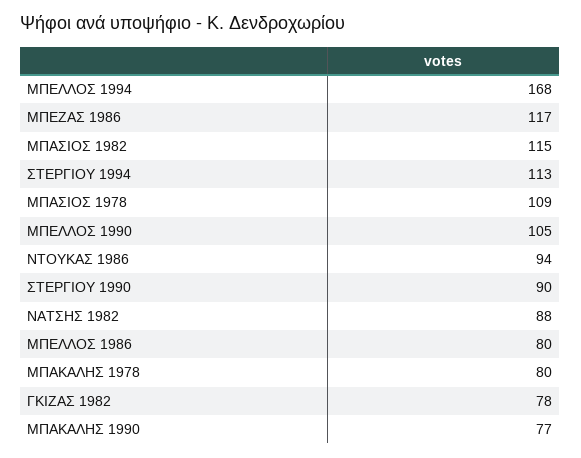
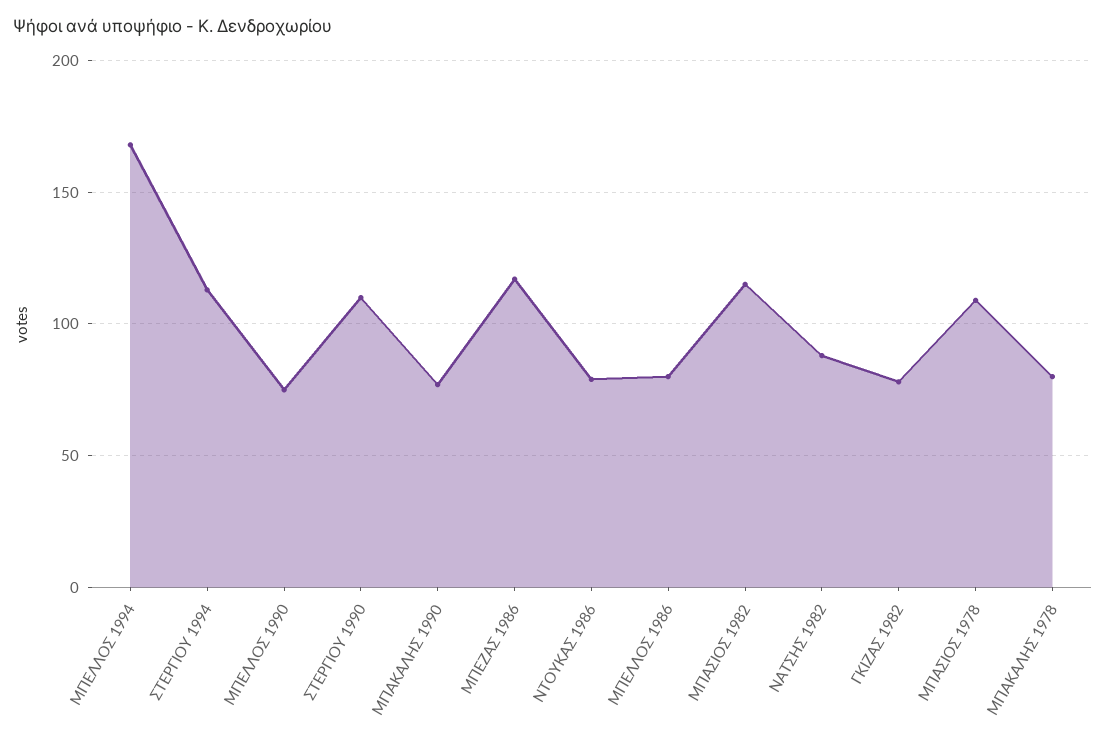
  {
    "ΜΠΕΛΛΟΣ 1994": 168,
    "ΜΠΕΖΑΣ 1986": 117,
    "ΜΠΑΣΙΟΣ 1982": 115,
    "ΣΤΕΡΓΙΟΥ 1994": 113,
    "ΜΠΑΣΙΟΣ 1978": 109,
-   "ΜΠΕΛΛΟΣ 1990": 105,
+   "ΜΠΕΛΛΟΣ 1990": 75,
-   "ΝΤΟΥΚΑΣ 1986": 94,
+   "ΝΤΟΥΚΑΣ 1986": 80,
-   "ΣΤΕΡΓΙΟΥ 1990": 90,
+   "ΣΤΕΡΓΙΟΥ 1990": 110,
    "ΝΑΤΣΗΣ 1982": 88,
    "ΜΠΕΛΛΟΣ 1986": 80,
    "ΜΠΑΚΑΛΗΣ 1978": 80,
    "ΓΚΙΖΑΣ 1982": 78,
    "ΜΠΑΚΑΛΗΣ 1990": 77
  }

